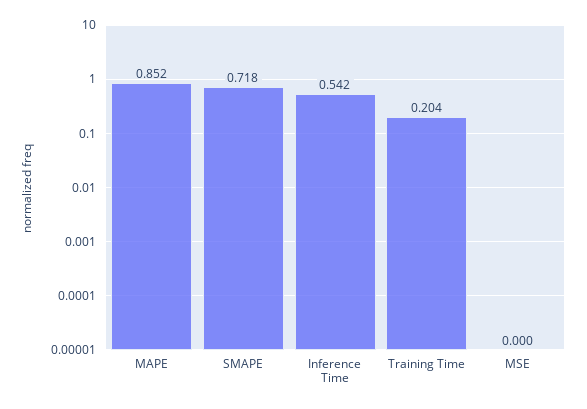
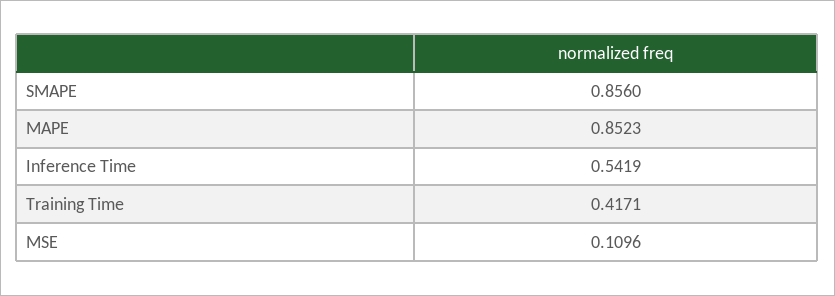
  {
    "MAPE": 0.8523,
-   "SMAPE": 0.718,
+   "SMAPE": 0.856,
    "Inference Time": 0.5419,
-   "Training Time": 0.204,
+   "Training Time": 0.4171,
-   "MSE": 0
+   "MSE": 0.1096
  }

